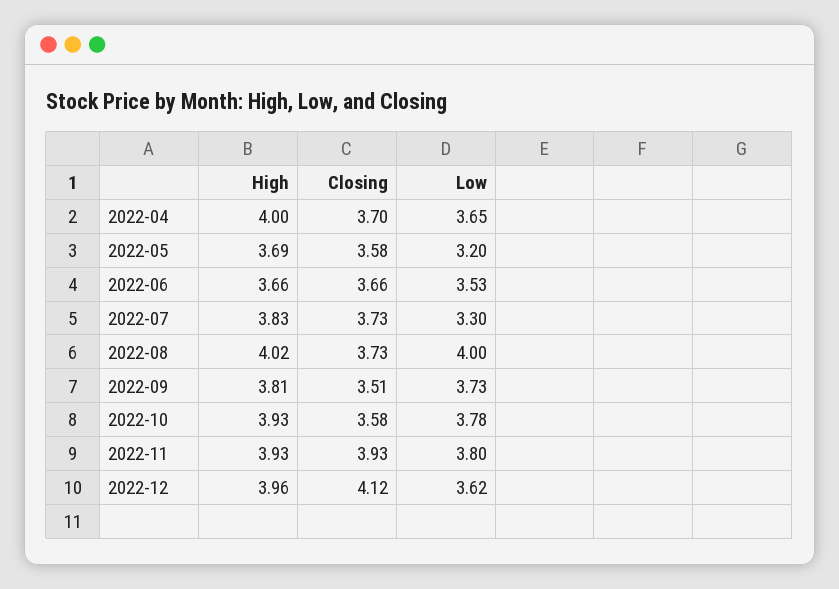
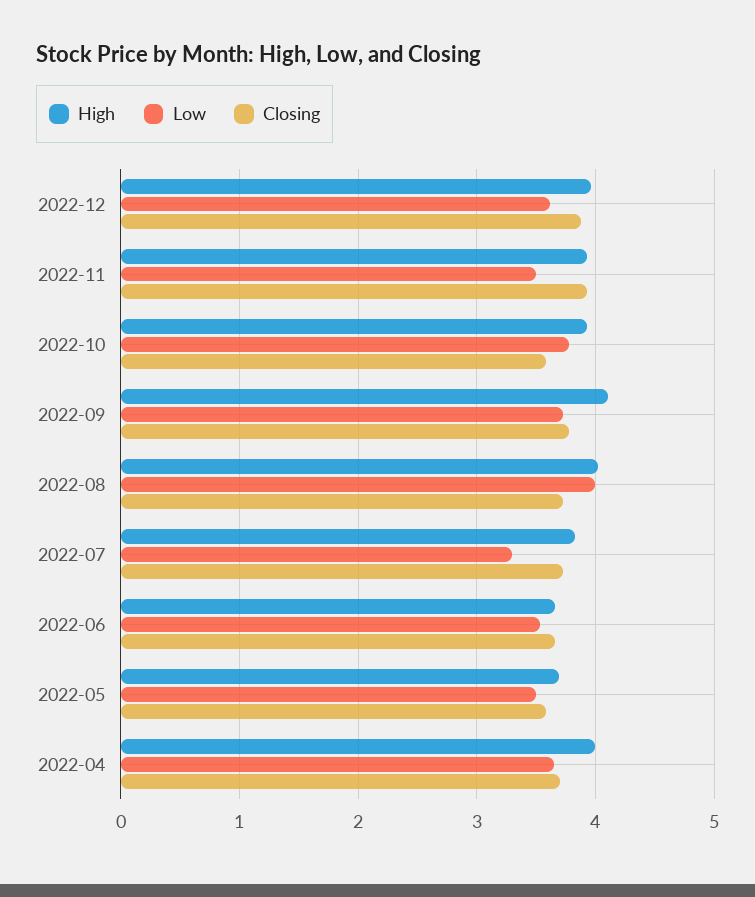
  {
    "High": {
      "2022-04": 4,
      "2022-05": 3.69,
      "2022-06": 3.66,
      "2022-07": 3.83,
      "2022-08": 4.02,
-     "2022-09": 3.81,
+     "2022-09": 4.1,
      "2022-10": 3.93,
      "2022-11": 3.93,
      "2022-12": 3.96
    },
    "Closing": {
      "2022-04": 3.7,
      "2022-05": 3.58,
      "2022-06": 3.66,
      "2022-07": 3.73,
      "2022-08": 3.73,
-     "2022-09": 3.51,
+     "2022-09": 3.8,
      "2022-10": 3.58,
      "2022-11": 3.93,
-     "2022-12": 4.12
+     "2022-12": 3.9
    },
    "Low": {
      "2022-04": 3.65,
-     "2022-05": 3.2,
+     "2022-05": 3.5,
      "2022-06": 3.53,
      "2022-07": 3.3,
      "2022-08": 4,
      "2022-09": 3.73,
      "2022-10": 3.78,
-     "2022-11": 3.8,
+     "2022-11": 3.5,
      "2022-12": 3.62
    }
  }

